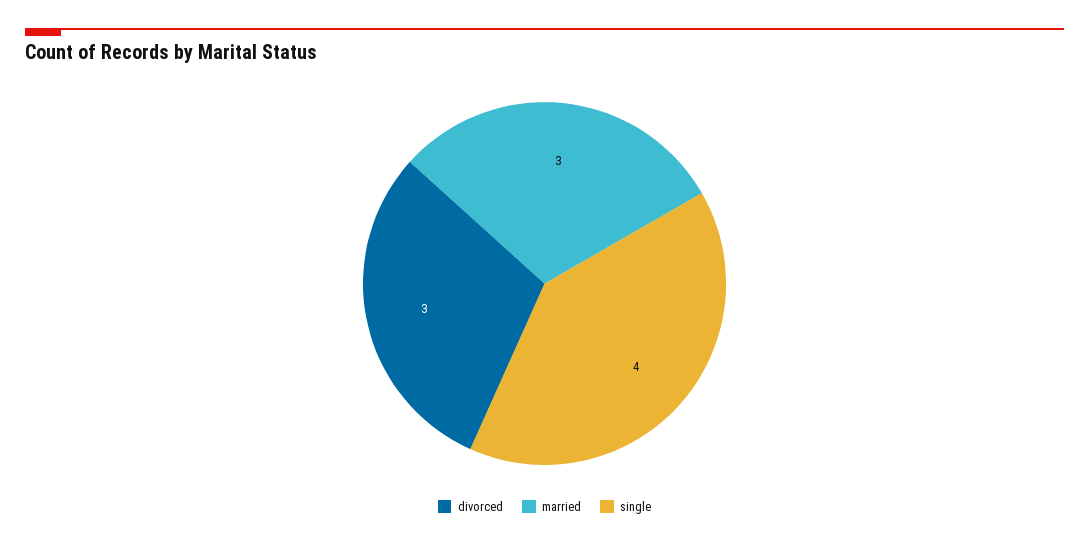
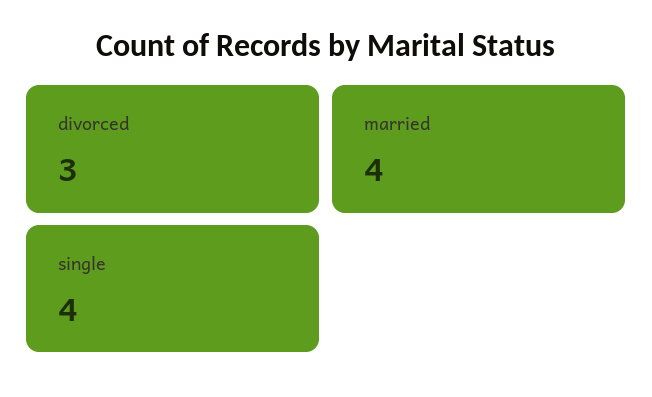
  {
    "divorced": 3,
-   "married": 3,
+   "married": 4,
    "single": 4
  }

